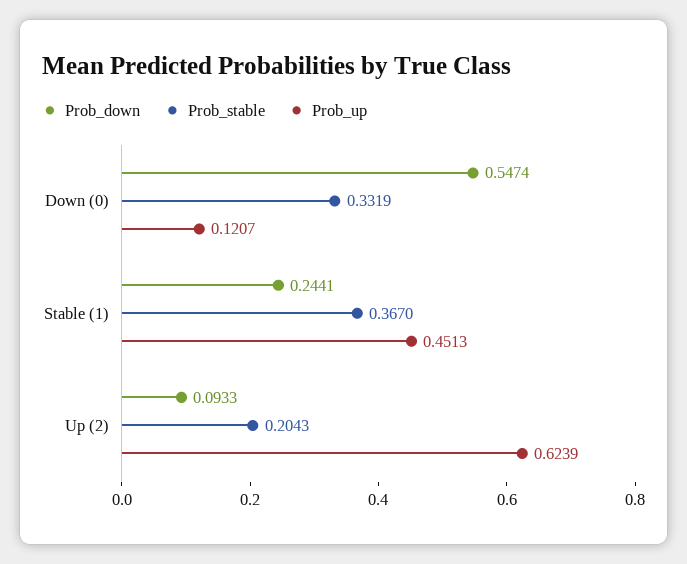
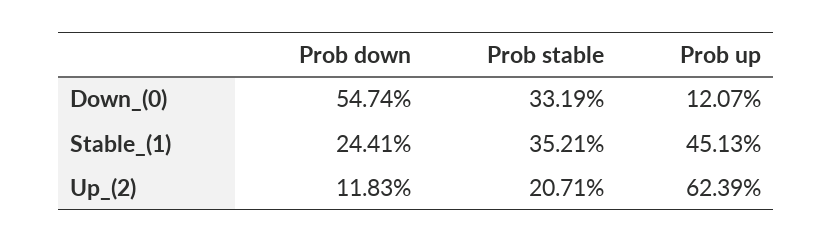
  {
    "Prob_down": {
      "Down (0)": 0.5474,
      "Stable (1)": 0.2441,
-     "Up (2)": 0.0933
+     "Up (2)": 0.1183
    },
    "Prob_stable": {
      "Down (0)": 0.3319,
-     "Stable (1)": 0.367,
+     "Stable (1)": 0.3521,
-     "Up (2)": 0.2043
+     "Up (2)": 0.2071
    },
    "Prob_up": {
      "Down (0)": 0.1207,
      "Stable (1)": 0.4513,
      "Up (2)": 0.6239
    }
  }

